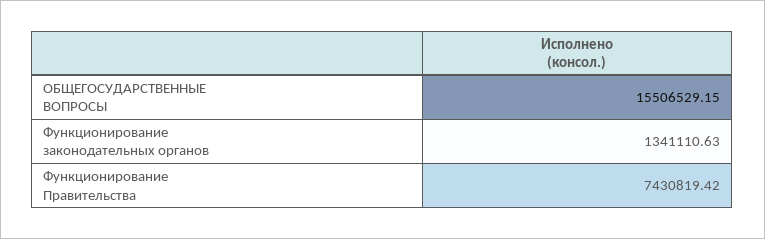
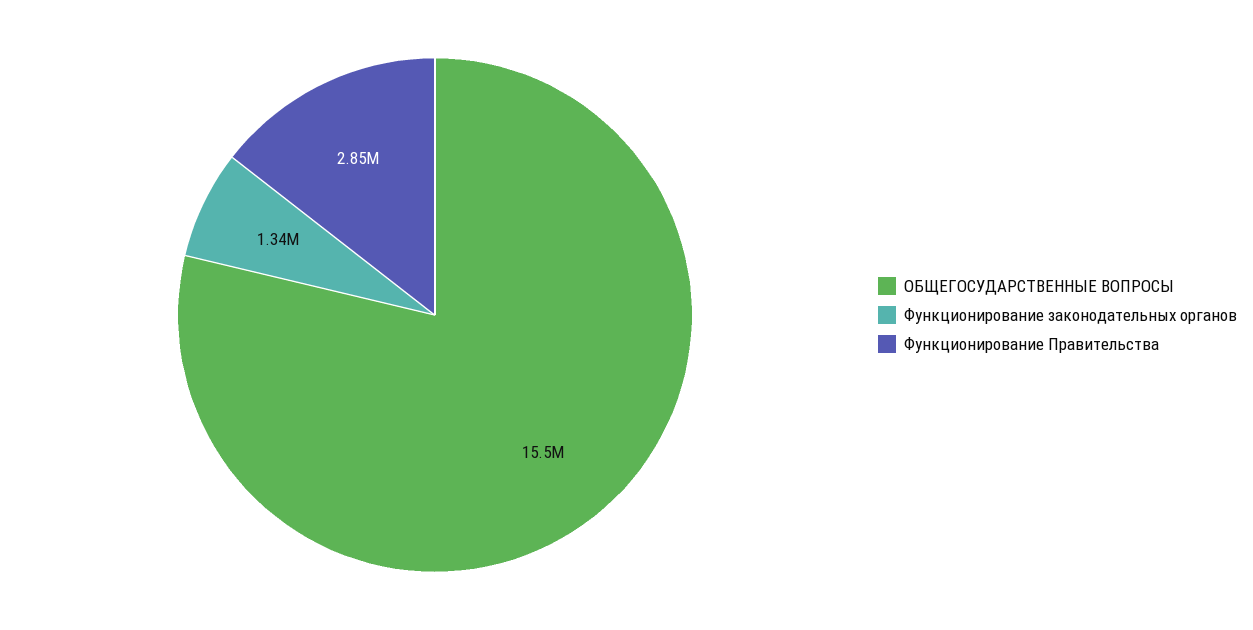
  {
    "ОБЩЕГОСУДАРСТВЕННЫЕ ВОПРОСЫ": 15506529.15,
    "Функционирование законодательных органов": 1341110.63,
-   "Функционирование Правительства": 7430819.42
+   "Функционирование Правительства": 2850000
  }

